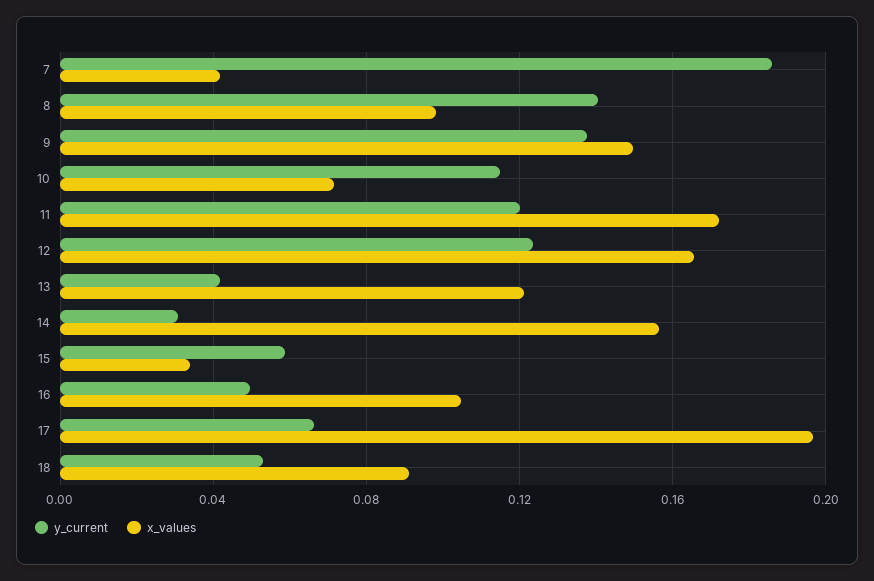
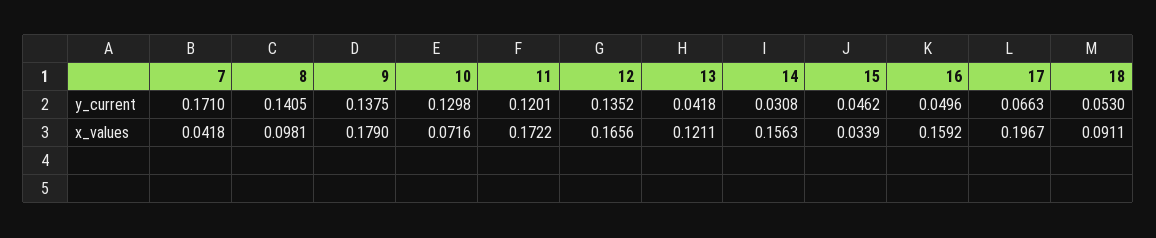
  {
    "y_current": {
-     "7": 0.185,
+     "7": 0.171,
      "8": 0.1405,
      "9": 0.1375,
-     "10": 0.115,
+     "10": 0.1298,
      "11": 0.1201,
-     "12": 0.125,
+     "12": 0.1352,
      "13": 0.0418,
      "14": 0.0308,
-     "15": 0.06,
+     "15": 0.0462,
      "16": 0.0496,
      "17": 0.0663,
      "18": 0.053
    },
    "x_values": {
      "7": 0.0418,
      "8": 0.0981,
-     "9": 0.15,
+     "9": 0.179,
      "10": 0.0716,
      "11": 0.1722,
      "12": 0.1656,
      "13": 0.1211,
      "14": 0.1563,
      "15": 0.0339,
-     "16": 0.105,
+     "16": 0.1592,
      "17": 0.1967,
      "18": 0.0911
    }
  }

